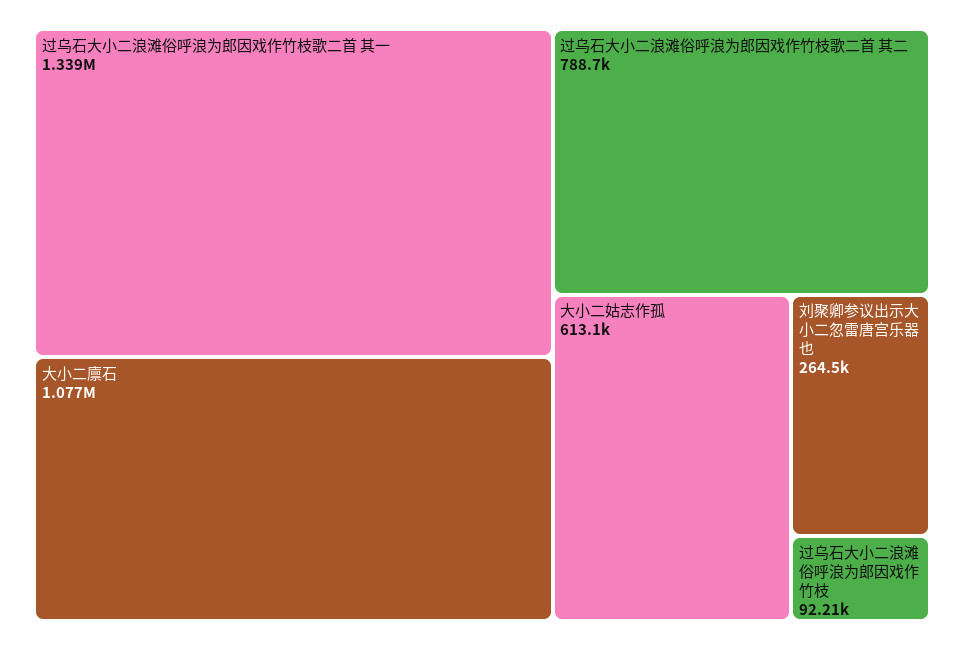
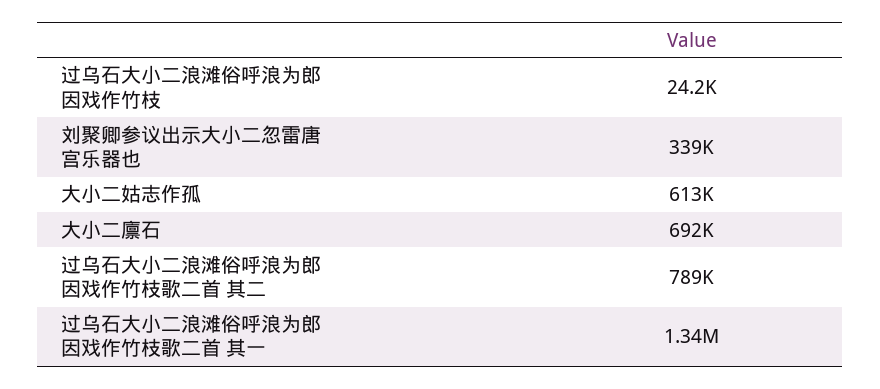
  {
    "过乌石大小二浪滩俗呼浪为郎因戏作竹枝歌二首 其一": 1339000,
-   "大小二廪石": 1077000,
+   "大小二廪石": 692000,
    "过乌石大小二浪滩俗呼浪为郎因戏作竹枝歌二首 其二": 788700,
    "大小二姑志作孤": 613100,
-   "刘聚卿参议出示大小二忽雷唐宫乐器也": 264500,
+   "刘聚卿参议出示大小二忽雷唐宫乐器也": 339000,
-   "过乌石大小二浪滩俗呼浪为郎因戏作竹枝": 92210
+   "过乌石大小二浪滩俗呼浪为郎因戏作竹枝": 24200
  }

